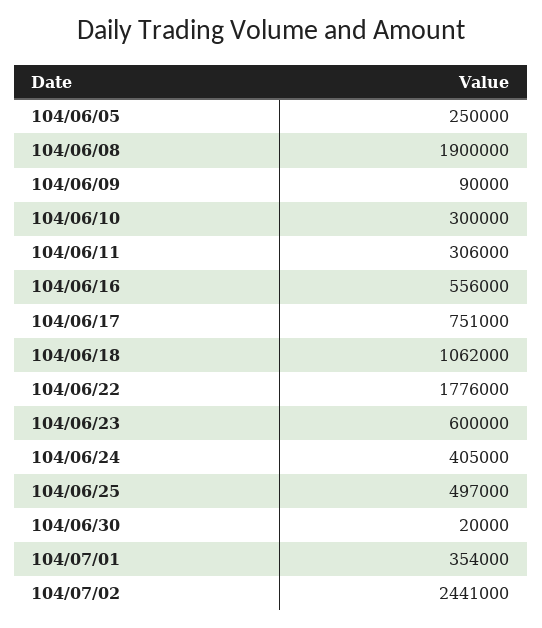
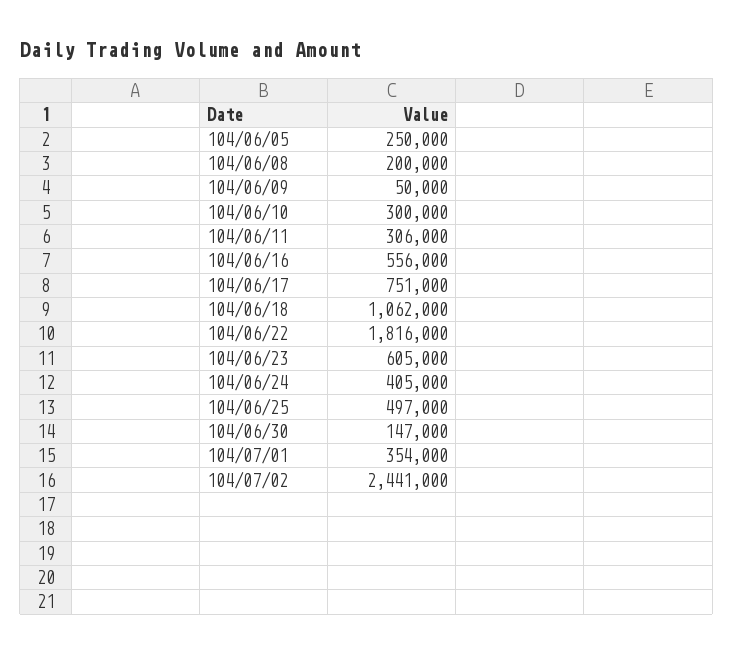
  {
    "104/06/05": 250000,
-   "104/06/08": 1900000,
+   "104/06/08": 200000,
-   "104/06/09": 90000,
+   "104/06/09": 50000,
    "104/06/10": 300000,
    "104/06/11": 306000,
    "104/06/16": 556000,
    "104/06/17": 751000,
    "104/06/18": 1062000,
-   "104/06/22": 1776000,
+   "104/06/22": 1816000,
-   "104/06/23": 600000,
+   "104/06/23": 605000,
    "104/06/24": 405000,
    "104/06/25": 497000,
-   "104/06/30": 20000,
+   "104/06/30": 147000,
    "104/07/01": 354000,
    "104/07/02": 2441000
  }

